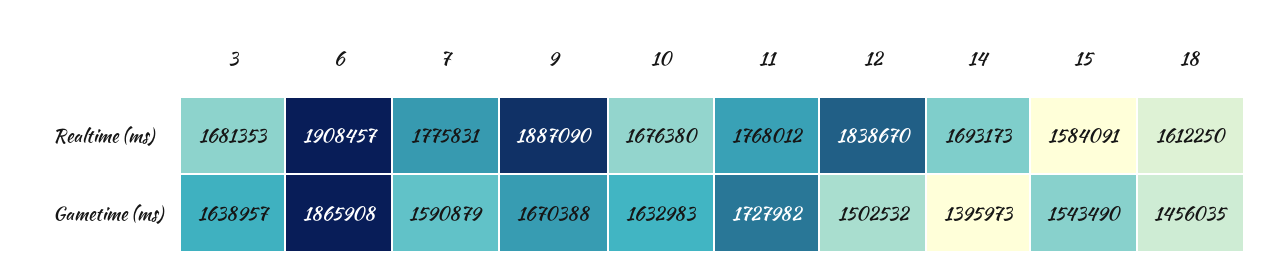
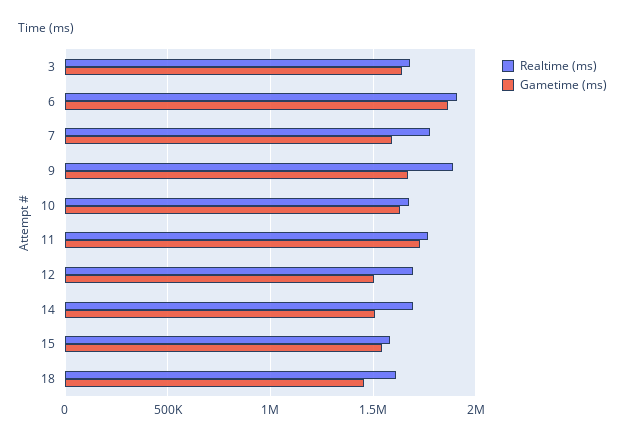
  {
    "Realtime (ms)": {
      "3": 1681353,
      "6": 1908457,
      "7": 1775831,
      "9": 1887090,
      "10": 1676380,
      "11": 1768012,
-     "12": 1838670,
+     "12": 1700000,
      "14": 1693173,
      "15": 1584091,
      "18": 1612250
    },
    "Gametime (ms)": {
      "3": 1638957,
      "6": 1865908,
      "7": 1590879,
      "9": 1670388,
      "10": 1632983,
      "11": 1727982,
      "12": 1502532,
-     "14": 1395973,
+     "14": 1500000,
      "15": 1543490,
      "18": 1456035
    }
  }

